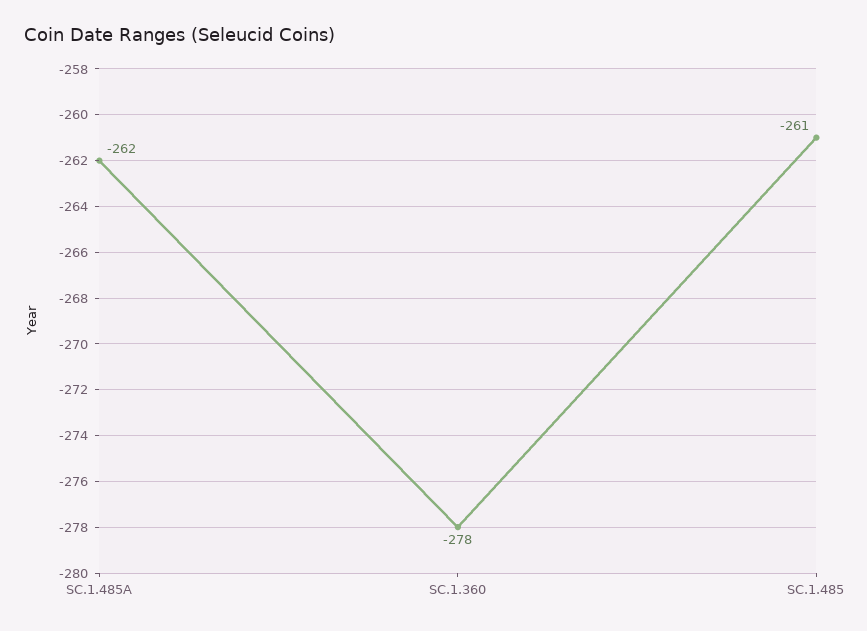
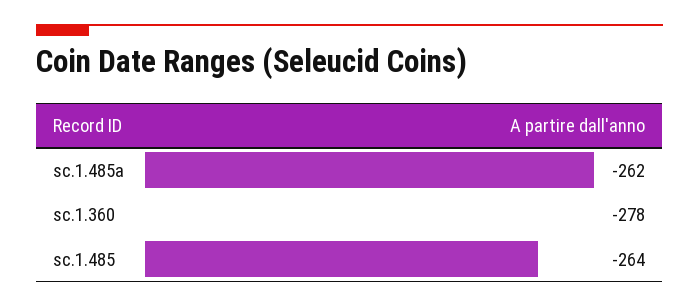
  {
    "SC.1.485A": -262,
    "SC.1.360": -278,
-   "SC.1.485": -261
+   "SC.1.485": -264
  }

